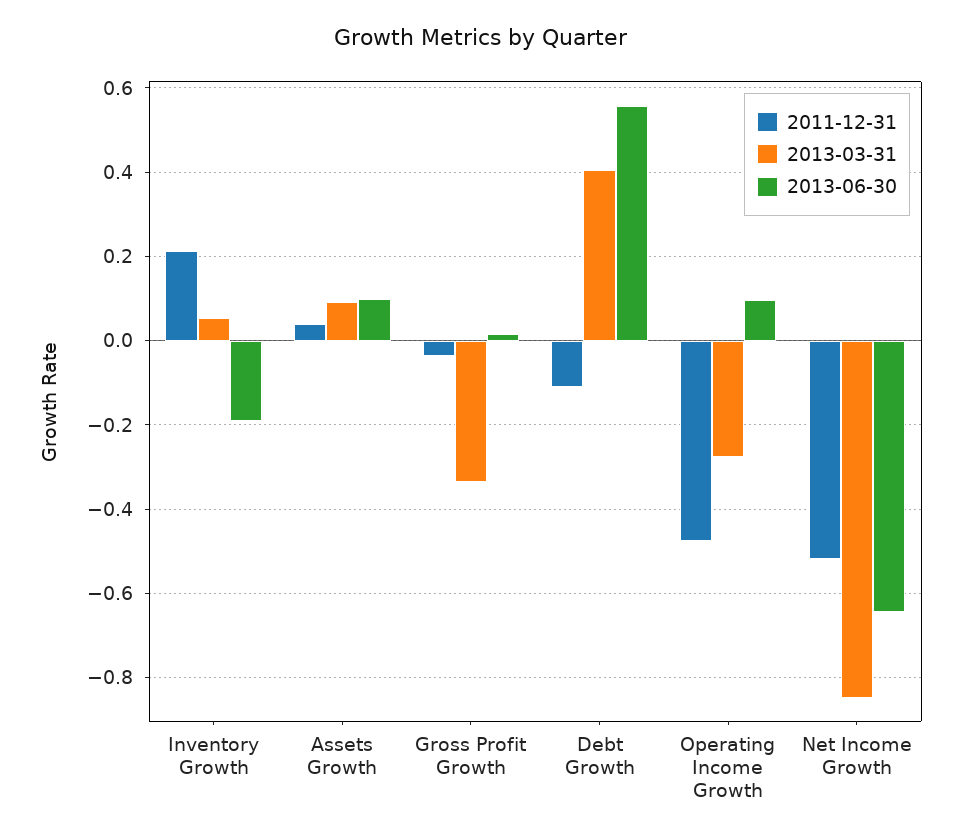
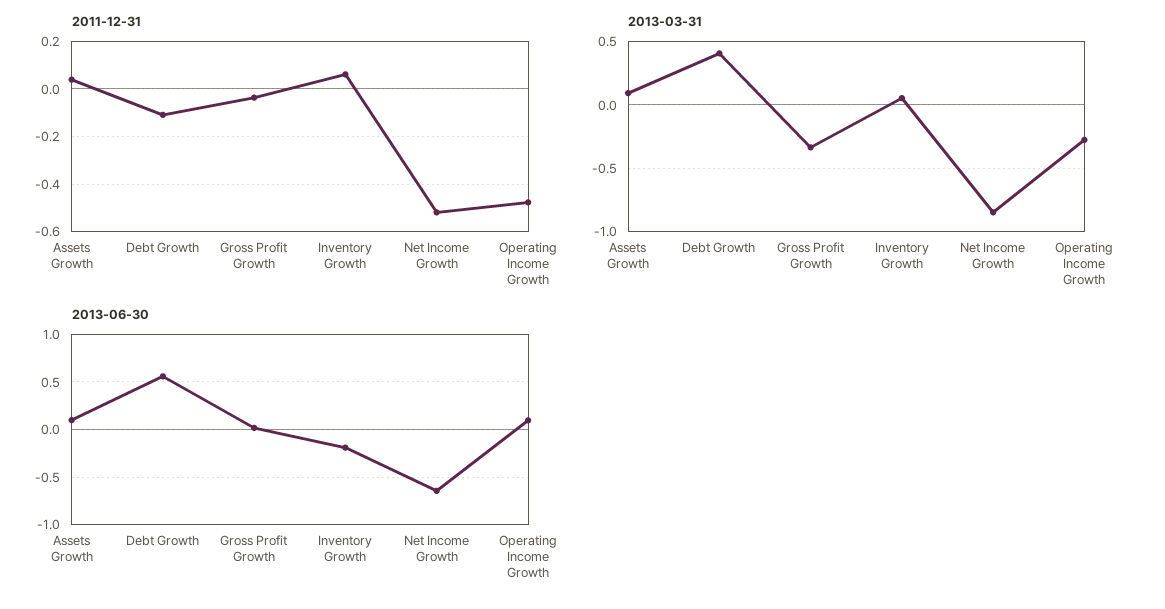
  {
    "2011-12-31": {
-     "Inventory Growth": 0.22,
+     "Inventory Growth": 0.05,
      "Assets Growth": 0.04,
      "Gross Profit Growth": -0.04,
      "Debt Growth": -0.1,
      "Operating Income Growth": -0.48,
      "Net Income Growth": -0.52
    },
    "2013-03-31": {
      "Inventory Growth": 0.06,
      "Assets Growth": 0.1,
      "Gross Profit Growth": -0.34,
      "Debt Growth": 0.4,
      "Operating Income Growth": -0.28,
      "Net Income Growth": -0.84
    },
    "2013-06-30": {
      "Inventory Growth": -0.18,
      "Assets Growth": 0.1,
      "Gross Profit Growth": 0.02,
      "Debt Growth": 0.56,
      "Operating Income Growth": 0.1,
      "Net Income Growth": -0.64
    }
  }

